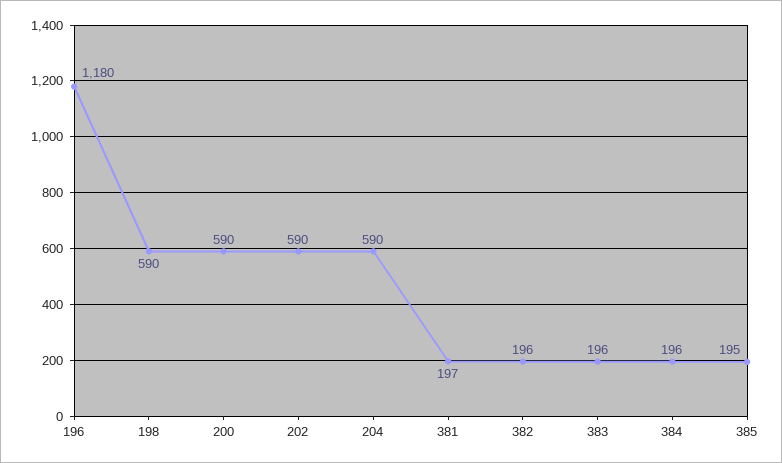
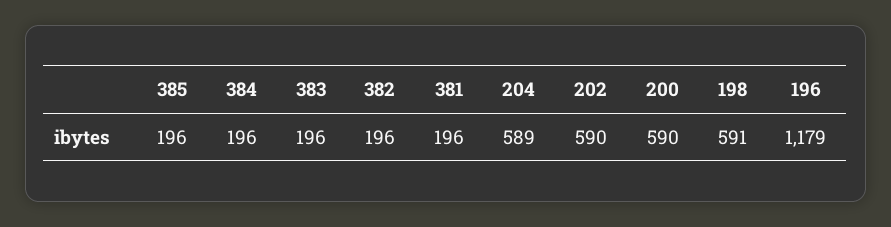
  {
-   "196": 1180,
+   "196": 1179,
-   "198": 590,
+   "198": 591,
    "200": 590,
    "202": 590,
-   "204": 590,
+   "204": 589,
-   "381": 197,
+   "381": 196,
    "382": 196,
    "383": 196,
    "384": 196,
-   "385": 195
+   "385": 196
  }

